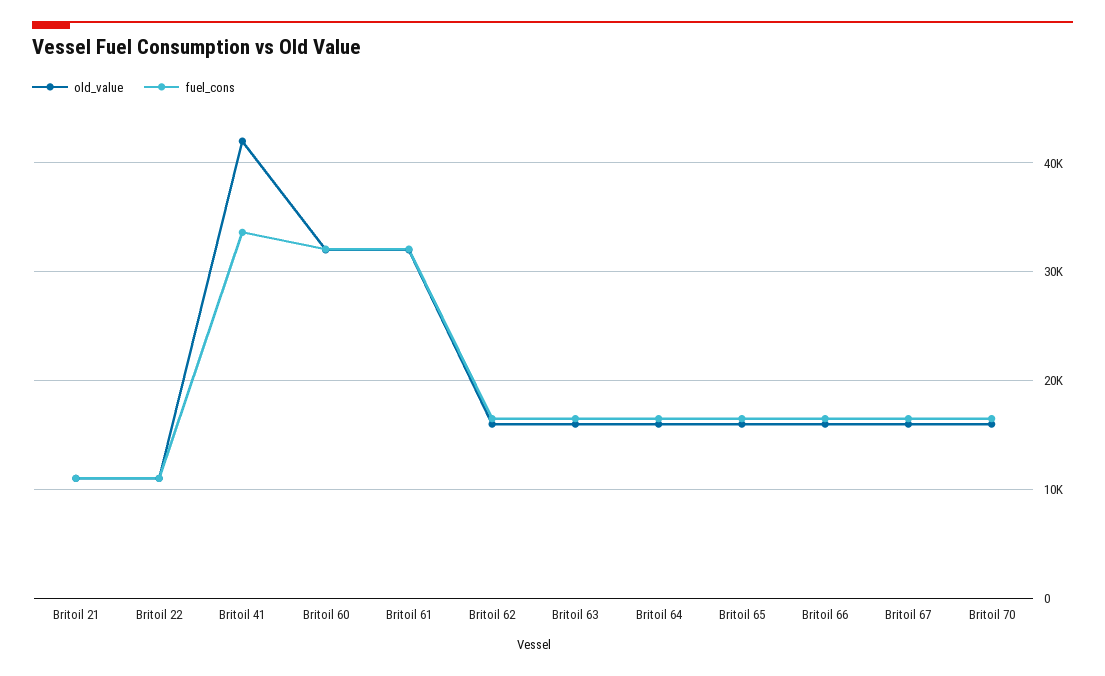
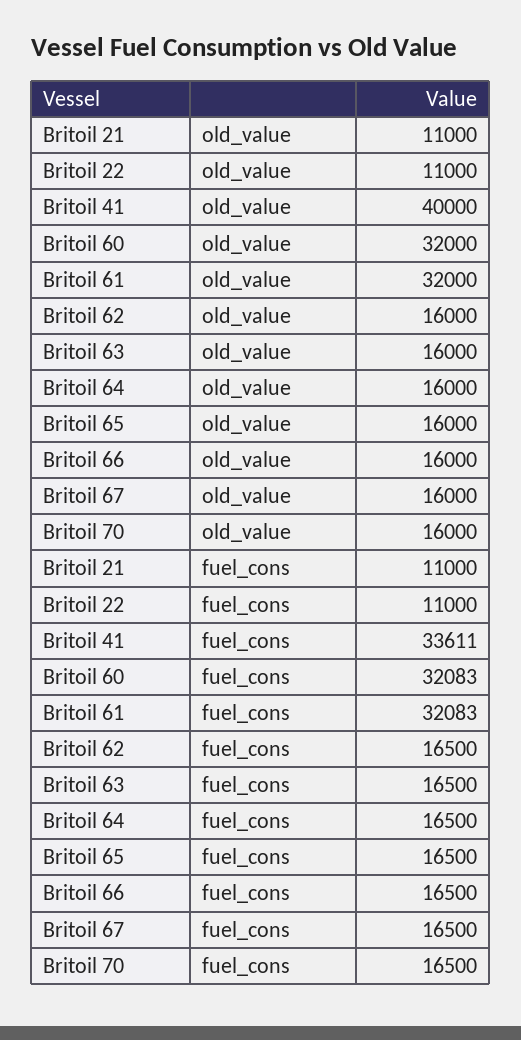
  {
    "old_value": {
      "Britoil 21": 11000,
      "Britoil 22": 11000,
-     "Britoil 41": 42000,
+     "Britoil 41": 40000,
      "Britoil 60": 32000,
      "Britoil 61": 32000,
      "Britoil 62": 16000,
      "Britoil 63": 16000,
      "Britoil 64": 16000,
      "Britoil 65": 16000,
      "Britoil 66": 16000,
      "Britoil 67": 16000,
      "Britoil 70": 16000
    },
    "fuel_cons": {
      "Britoil 21": 11000,
      "Britoil 22": 11000,
      "Britoil 41": 33611,
      "Britoil 60": 32083,
      "Britoil 61": 32083,
      "Britoil 62": 16500,
      "Britoil 63": 16500,
      "Britoil 64": 16500,
      "Britoil 65": 16500,
      "Britoil 66": 16500,
      "Britoil 67": 16500,
      "Britoil 70": 16500
    }
  }

